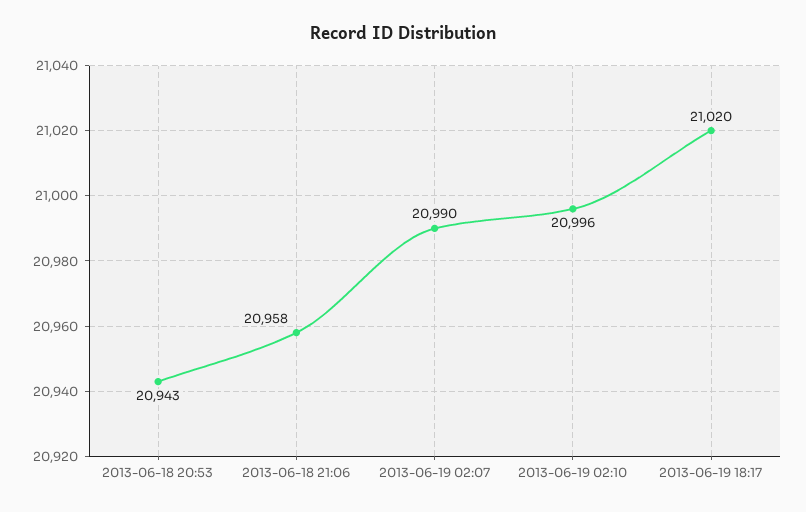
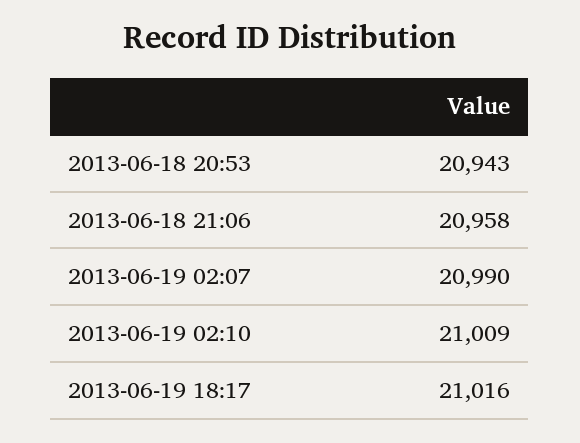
  {
    "2013-06-18 20:53": 20943,
    "2013-06-18 21:06": 20958,
    "2013-06-19 02:07": 20990,
-   "2013-06-19 02:10": 20996,
+   "2013-06-19 02:10": 21009,
-   "2013-06-19 18:17": 21020
+   "2013-06-19 18:17": 21016
  }

